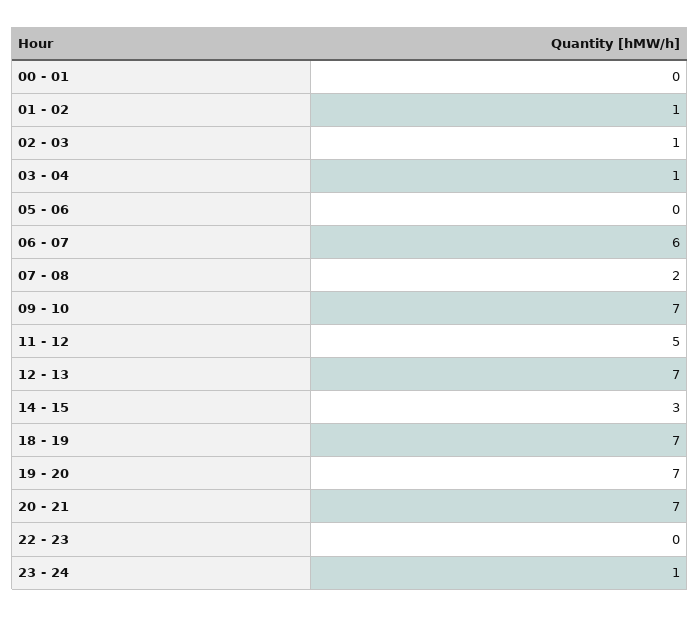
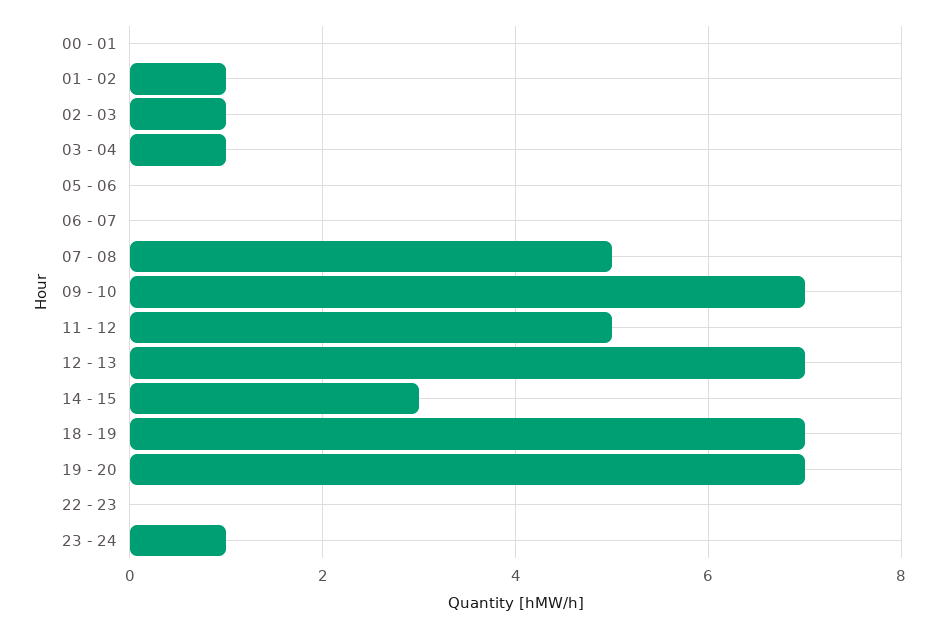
  {
    "00 - 01": 0,
    "01 - 02": 1,
    "02 - 03": 1,
    "03 - 04": 1,
    "05 - 06": 0,
-   "06 - 07": 6,
+   "06 - 07": 0,
-   "07 - 08": 2,
+   "07 - 08": 5,
    "09 - 10": 7,
    "11 - 12": 5,
    "12 - 13": 7,
    "14 - 15": 3,
    "18 - 19": 7,
    "19 - 20": 7,
-   "20 - 21": 7,
    "22 - 23": 0,
    "23 - 24": 1
  }

